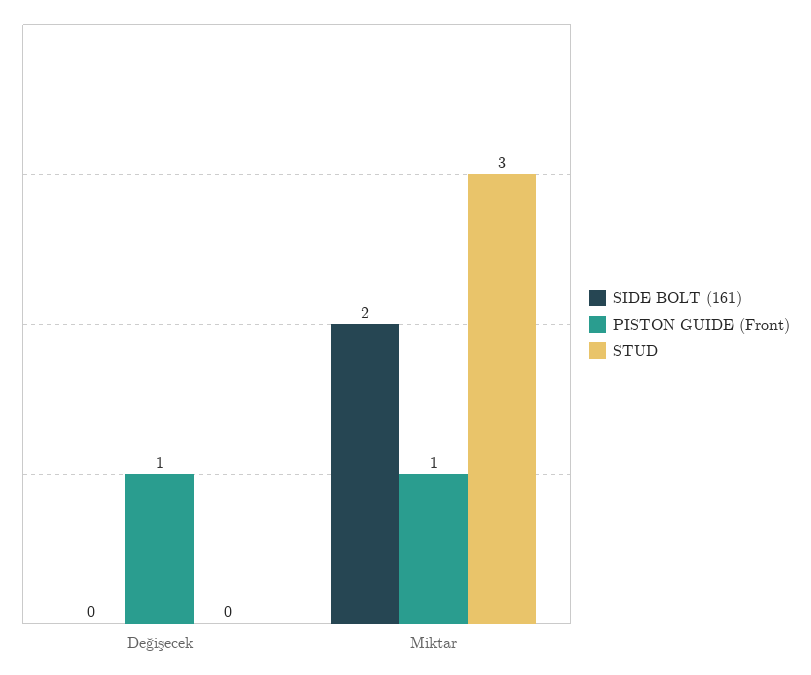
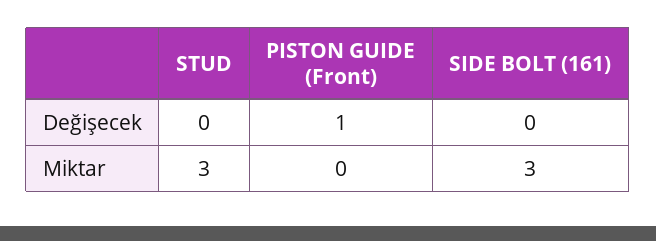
  {
    "SIDE BOLT (161)": {
      "Değişecek": 0,
-     "Miktar": 2
+     "Miktar": 3
    },
    "PISTON GUIDE (Front)": {
      "Değişecek": 1,
-     "Miktar": 1
+     "Miktar": 0
    },
    "STUD": {
      "Değişecek": 0,
      "Miktar": 3
    }
  }

